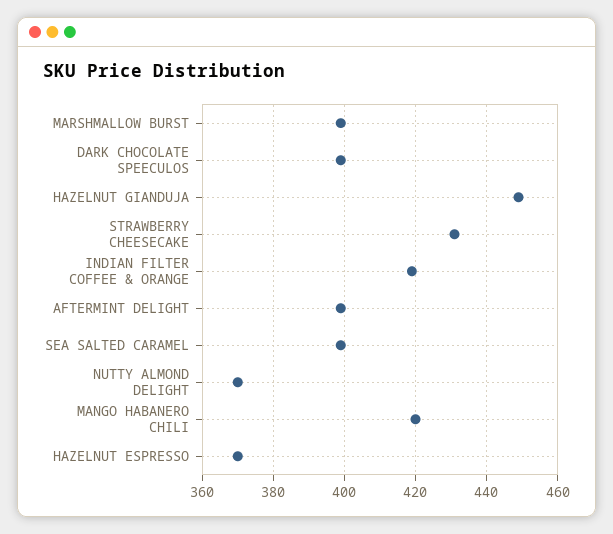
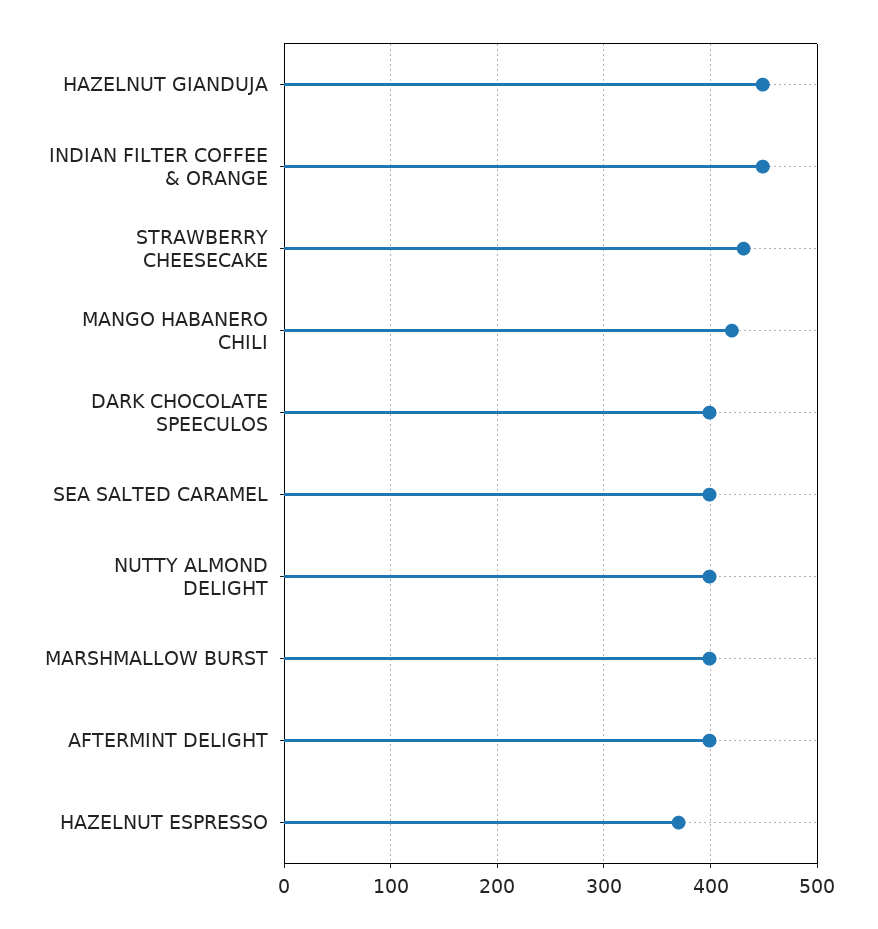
  {
    "MARSHMALLOW BURST": 400,
    "DARK CHOCOLATE SPEECULOS": 400,
    "HAZELNUT GIANDUJA": 450,
    "STRAWBERRY CHEESECAKE": 430,
-   "INDIAN FILTER COFFEE & ORANGE": 420,
+   "INDIAN FILTER COFFEE & ORANGE": 450,
    "AFTERMINT DELIGHT": 400,
    "SEA SALTED CARAMEL": 400,
-   "NUTTY ALMOND DELIGHT": 370,
+   "NUTTY ALMOND DELIGHT": 400,
    "MANGO HABANERO CHILI": 420,
    "HAZELNUT ESPRESSO": 370
  }

